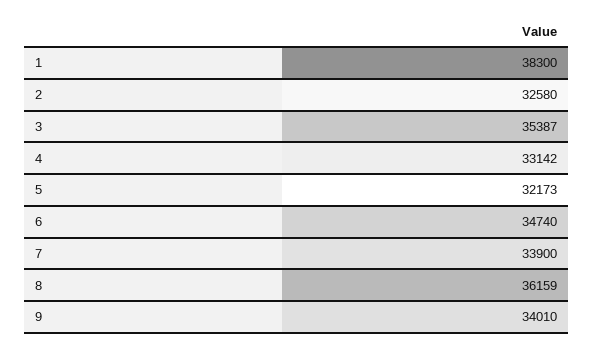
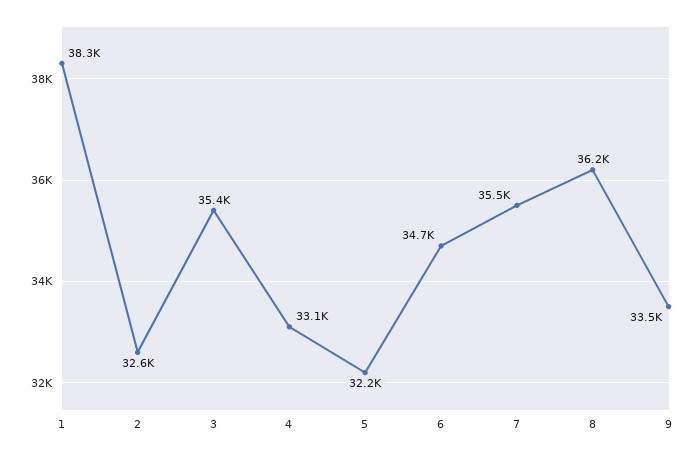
  {
    "1": 38300,
    "2": 32580,
    "3": 35387,
    "4": 33142,
    "5": 32173,
    "6": 34740,
-   "7": 33900,
+   "7": 35500,
    "8": 36159,
-   "9": 34010
+   "9": 33500
  }

